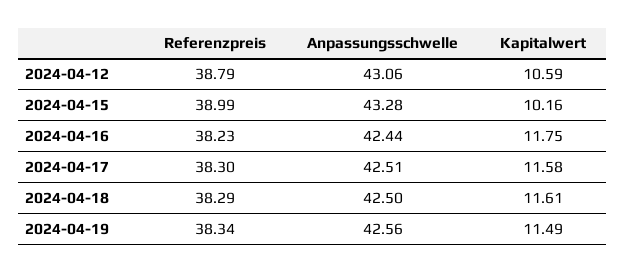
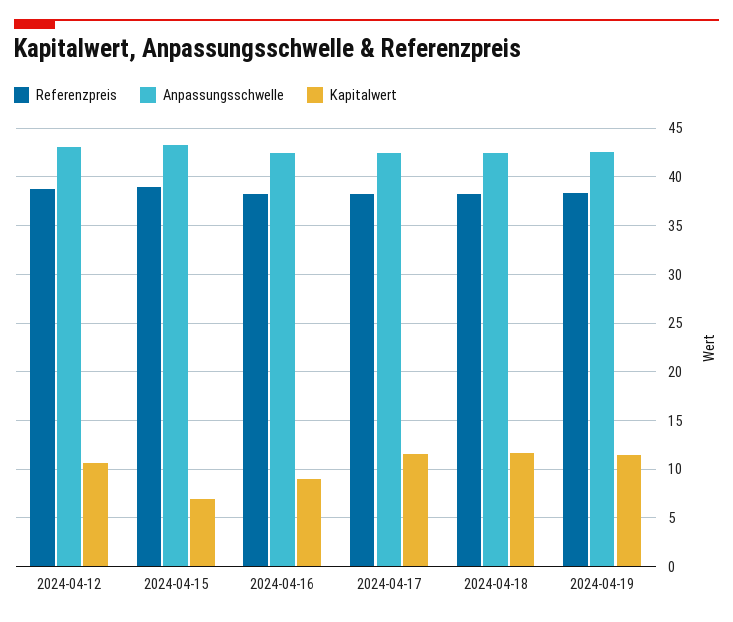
  {
    "Referenzpreis": {
      "2024-04-12": 38.79,
      "2024-04-15": 38.99,
      "2024-04-16": 38.23,
      "2024-04-17": 38.3,
      "2024-04-18": 38.29,
      "2024-04-19": 38.34
    },
    "Anpassungsschwelle": {
      "2024-04-12": 43.06,
      "2024-04-15": 43.28,
      "2024-04-16": 42.44,
      "2024-04-17": 42.51,
      "2024-04-18": 42.5,
      "2024-04-19": 42.56
    },
    "Kapitalwert": {
      "2024-04-12": 10.59,
-     "2024-04-15": 10.16,
+     "2024-04-15": 7,
-     "2024-04-16": 11.75,
+     "2024-04-16": 9,
      "2024-04-17": 11.58,
      "2024-04-18": 11.61,
      "2024-04-19": 11.49
    }
  }

